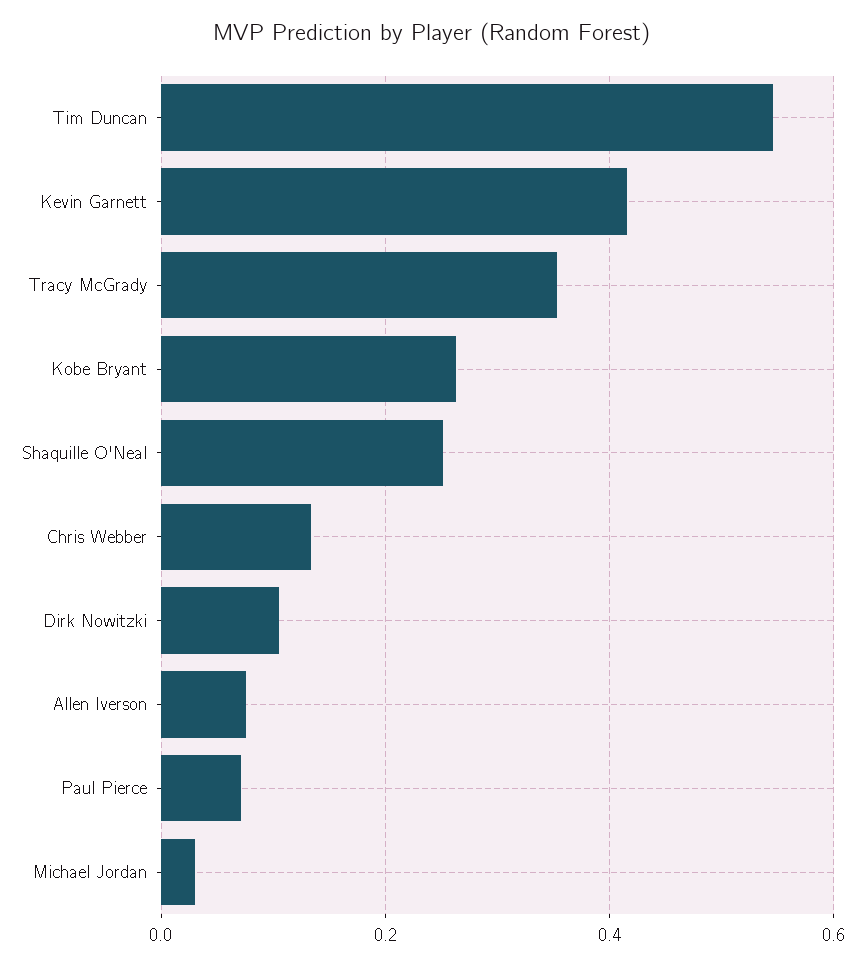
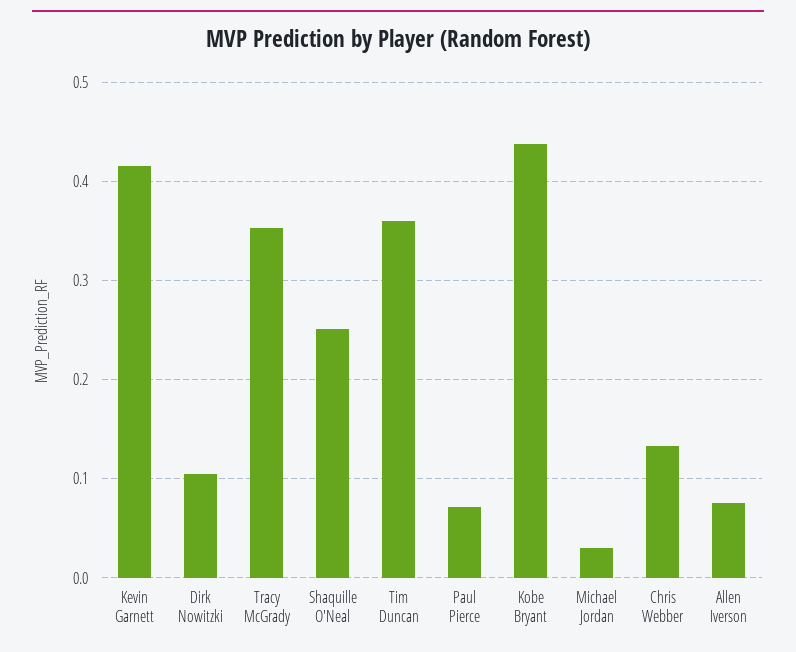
  {
-   "Tim Duncan": 0.54,
+   "Tim Duncan": 0.36,
    "Kevin Garnett": 0.42,
    "Tracy McGrady": 0.35,
-   "Kobe Bryant": 0.26,
+   "Kobe Bryant": 0.44,
    "Shaquille O'Neal": 0.25,
    "Chris Webber": 0.13,
    "Dirk Nowitzki": 0.1,
    "Allen Iverson": 0.08,
    "Paul Pierce": 0.07,
    "Michael Jordan": 0.03
  }

